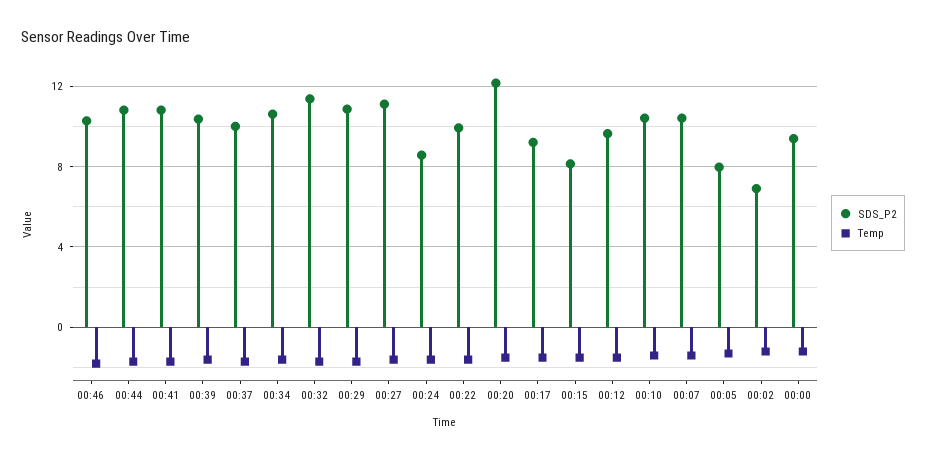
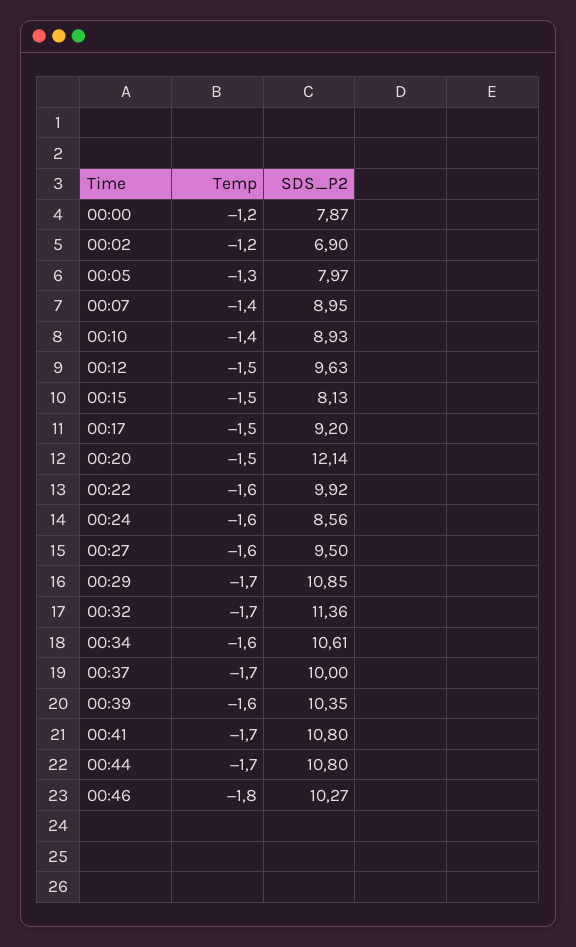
  {
    "SDS_P2": {
      "00:46": 10.27,
      "00:44": 10.8,
      "00:41": 10.8,
      "00:39": 10.35,
      "00:37": 10,
      "00:34": 10.61,
      "00:32": 11.36,
      "00:29": 10.85,
-     "00:27": 11,
+     "00:27": 9.5,
      "00:24": 8.56,
      "00:22": 9.92,
      "00:20": 12.14,
      "00:17": 9.2,
      "00:15": 8.13,
      "00:12": 9.63,
-     "00:10": 10.5,
+     "00:10": 8.93,
-     "00:07": 10.5,
+     "00:07": 8.95,
      "00:05": 7.97,
      "00:02": 6.9,
-     "00:00": 9.5
+     "00:00": 7.87
    },
    "Temp": {
      "00:46": -1.8,
      "00:44": -1.7,
      "00:41": -1.7,
      "00:39": -1.6,
      "00:37": -1.7,
      "00:34": -1.6,
      "00:32": -1.7,
      "00:29": -1.7,
      "00:27": -1.6,
      "00:24": -1.6,
      "00:22": -1.6,
      "00:20": -1.5,
      "00:17": -1.5,
      "00:15": -1.5,
      "00:12": -1.5,
      "00:10": -1.4,
      "00:07": -1.4,
      "00:05": -1.3,
      "00:02": -1.2,
      "00:00": -1.2
    }
  }

